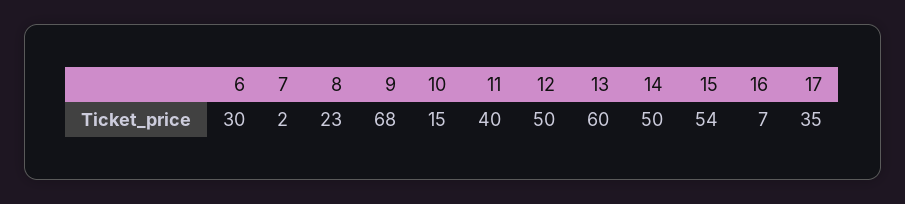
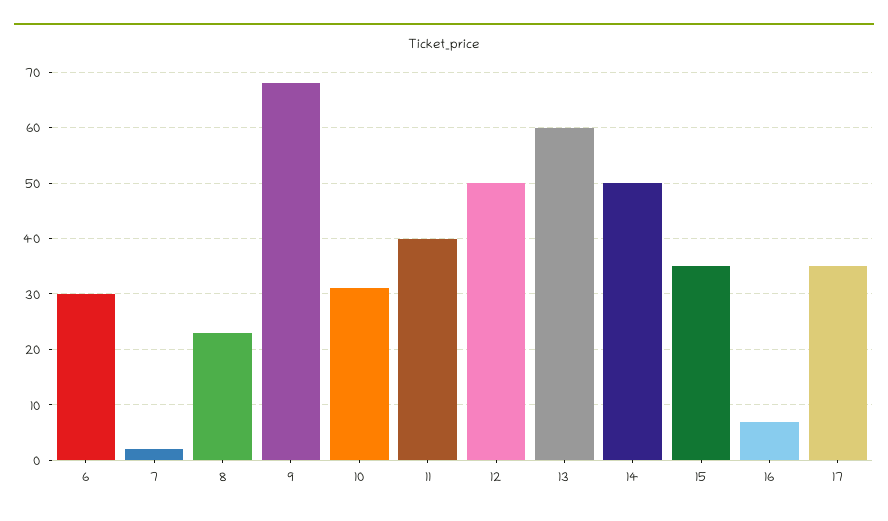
  {
    "6": 30,
    "7": 2,
    "8": 23,
    "9": 68,
-   "10": 15,
+   "10": 30,
    "11": 40,
    "12": 50,
    "13": 60,
    "14": 50,
-   "15": 54,
+   "15": 35,
    "16": 7,
    "17": 35
  }

